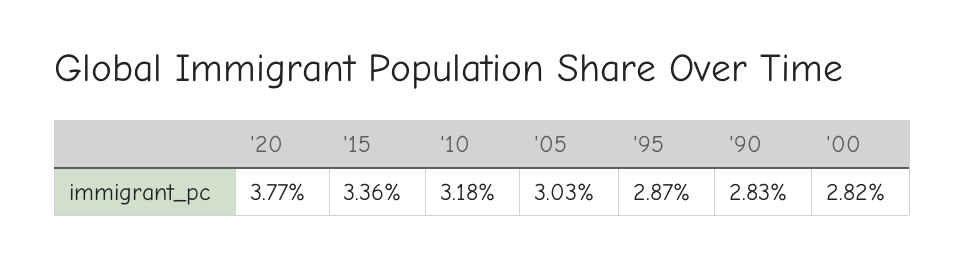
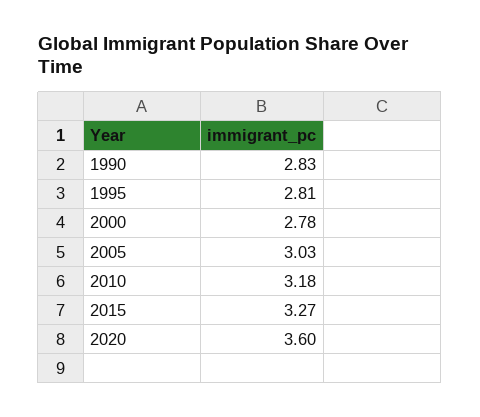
  {
-   "'20": 3.77,
+   "'20": 3.6,
-   "'15": 3.36,
+   "'15": 3.27,
    "'10": 3.18,
    "'05": 3.03,
-   "'95": 2.87,
+   "'95": 2.81,
    "'90": 2.83,
-   "'00": 2.82
+   "'00": 2.78
  }

